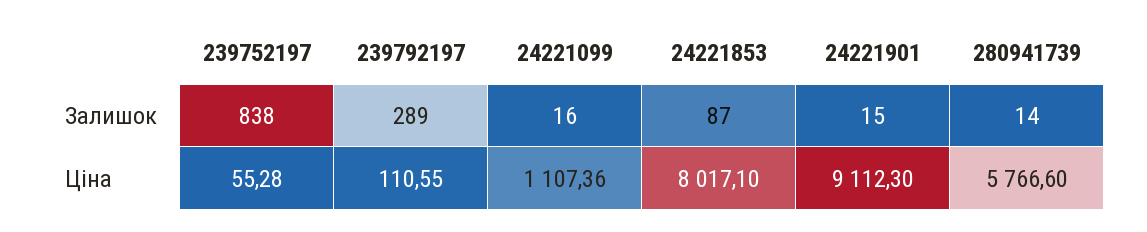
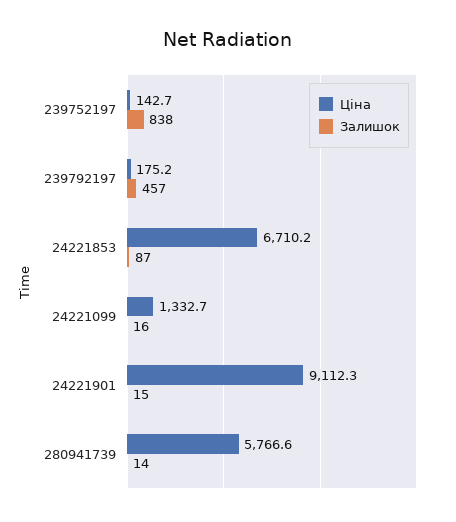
  {
    "Залишок": {
      "239752197": 838,
-     "239792197": 289,
+     "239792197": 457,
      "24221099": 16,
      "24221853": 87,
      "24221901": 15,
      "280941739": 14
    },
    "Ціна": {
-     "239752197": 55.28,
+     "239752197": 142.7,
-     "239792197": 110.55,
+     "239792197": 175.2,
-     "24221099": 1107.36,
+     "24221099": 1332.7,
-     "24221853": 8017.1,
+     "24221853": 6710.2,
      "24221901": 9112.3,
      "280941739": 5766.6
    }
  }

